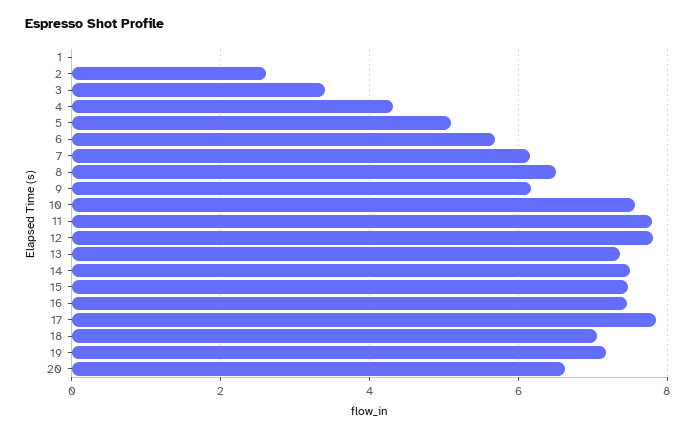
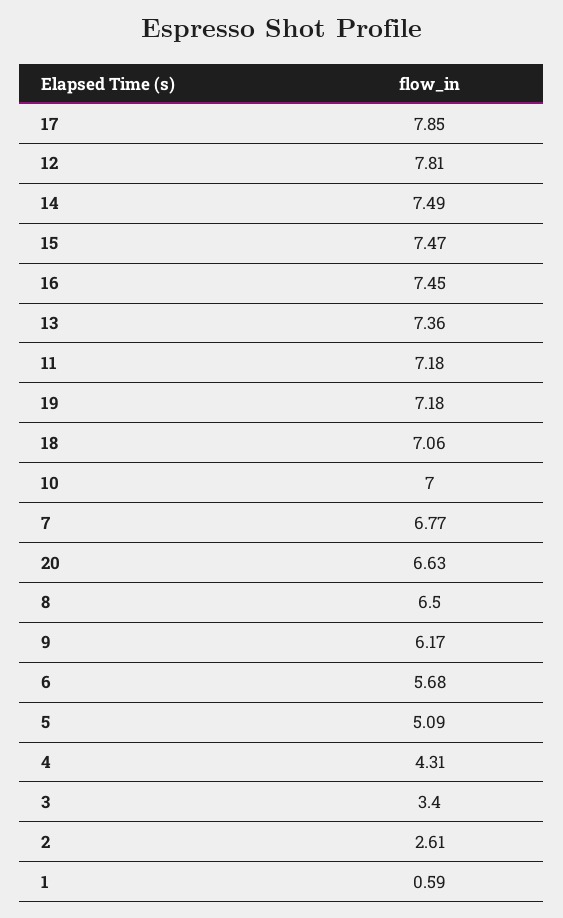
  {
-   "1": 0,
+   "1": 0.59,
    "2": 2.61,
    "3": 3.4,
    "4": 4.31,
    "5": 5.09,
    "6": 5.68,
-   "7": 6.2,
+   "7": 6.77,
    "8": 6.5,
    "9": 6.17,
-   "10": 7.6,
+   "10": 7,
-   "11": 7.8,
+   "11": 7.18,
    "12": 7.81,
    "13": 7.36,
    "14": 7.49,
    "15": 7.47,
    "16": 7.45,
    "17": 7.85,
    "18": 7.06,
    "19": 7.18,
    "20": 6.63
  }

